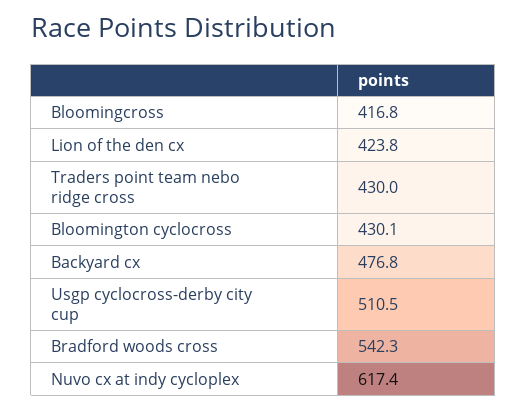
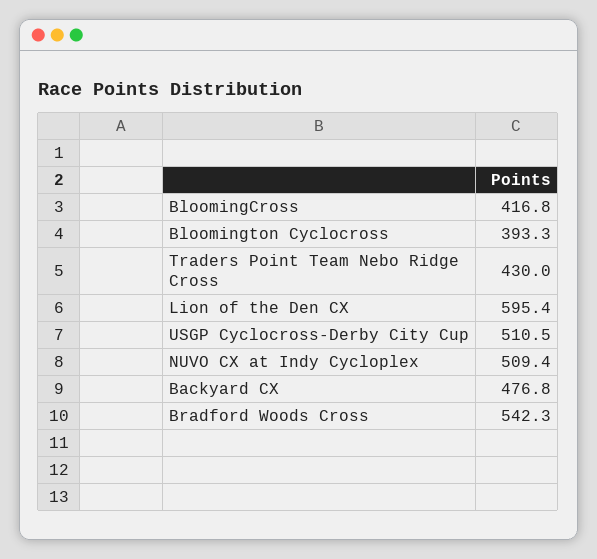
  {
    "Bloomingcross": 416.8,
-   "Lion of the den cx": 423.8,
+   "Lion of the den cx": 595.4,
    "Traders point team nebo ridge cross": 430,
-   "Bloomington cyclocross": 430.1,
+   "Bloomington cyclocross": 393.3,
    "Backyard cx": 476.8,
    "Usgp cyclocross-derby city cup": 510.5,
    "Bradford woods cross": 542.3,
-   "Nuvo cx at indy cycloplex": 617.4
+   "Nuvo cx at indy cycloplex": 509.4
  }

